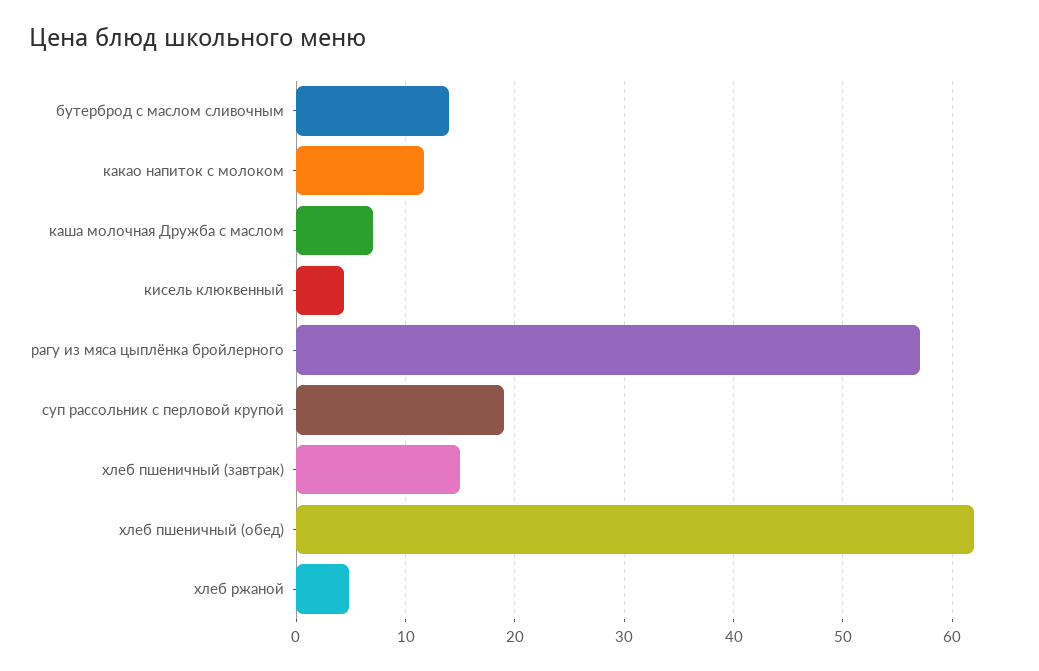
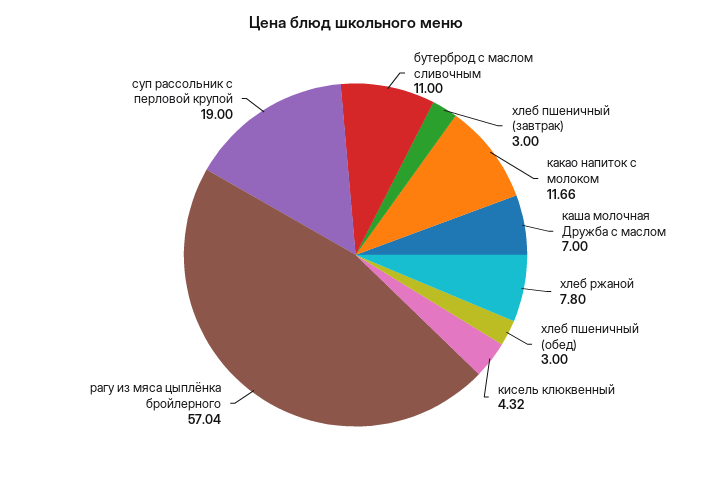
  {
-   "бутерброд с маслом сливочным": 14,
+   "бутерброд с маслом сливочным": 11,
    "какао напиток с молоком": 11.66,
    "каша молочная Дружба с маслом": 7,
    "кисель клюквенный": 4.32,
    "рагу из мяса цыплёнка бройлерного": 57.04,
    "суп рассольник с перловой крупой": 19,
-   "хлеб пшеничный (завтрак)": 15,
+   "хлеб пшеничный (завтрак)": 3,
-   "хлеб пшеничный (обед)": 62,
+   "хлеб пшеничный (обед)": 3,
-   "хлеб ржаной": 5
+   "хлеб ржаной": 7.8
  }

